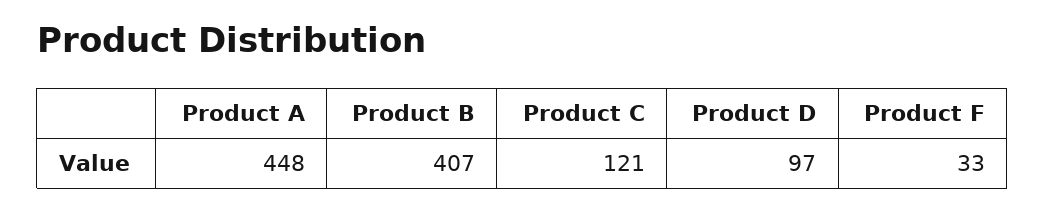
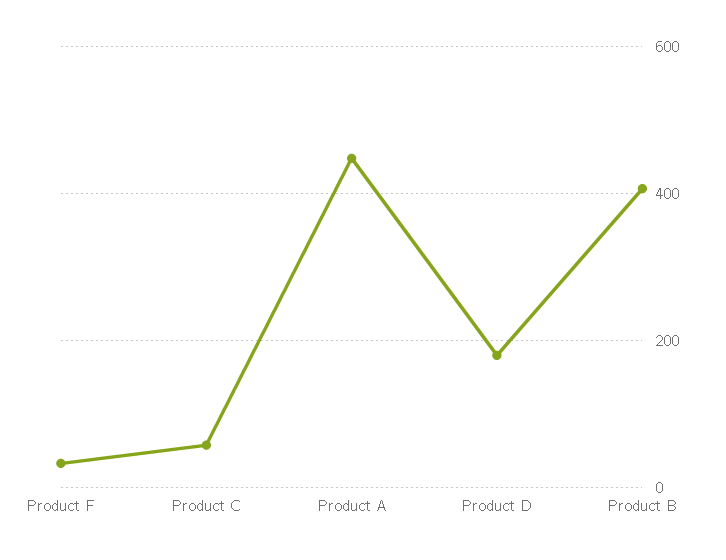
  {
    "Product A": 448,
    "Product B": 407,
-   "Product C": 121,
+   "Product C": 60,
-   "Product D": 97,
+   "Product D": 180,
    "Product F": 33
  }

